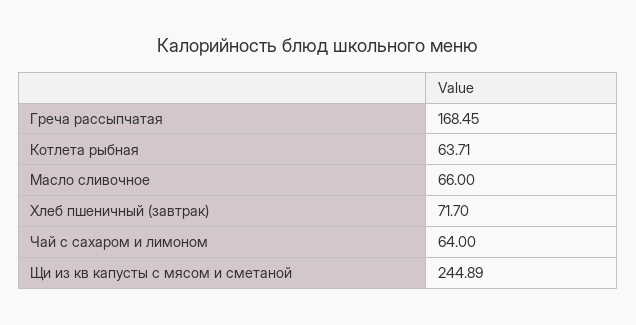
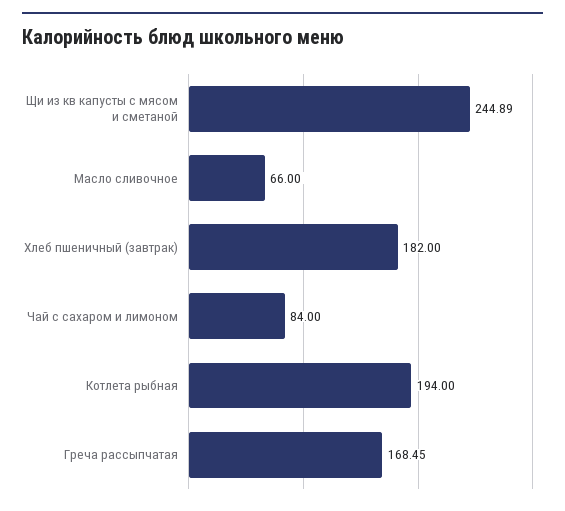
  {
    "Греча рассыпчатая": 168.45,
-   "Котлета рыбная": 63.71,
+   "Котлета рыбная": 194,
    "Масло сливочное": 66,
-   "Хлеб пшеничный (завтрак)": 71.7,
+   "Хлеб пшеничный (завтрак)": 182,
-   "Чай с сахаром и лимоном": 64,
+   "Чай с сахаром и лимоном": 84,
    "Щи из кв капусты с мясом и сметаной": 244.89
  }

